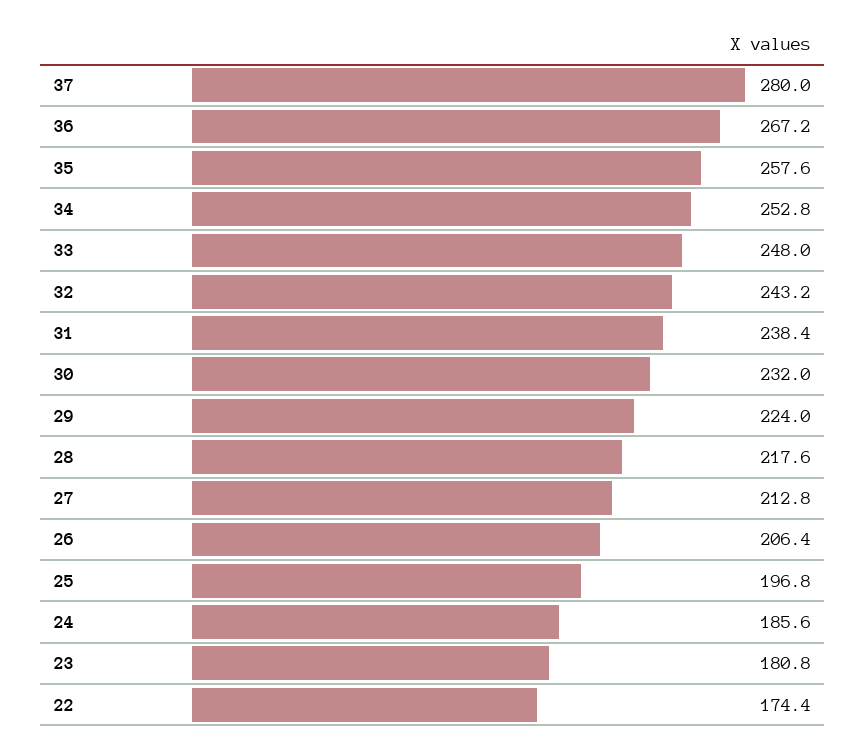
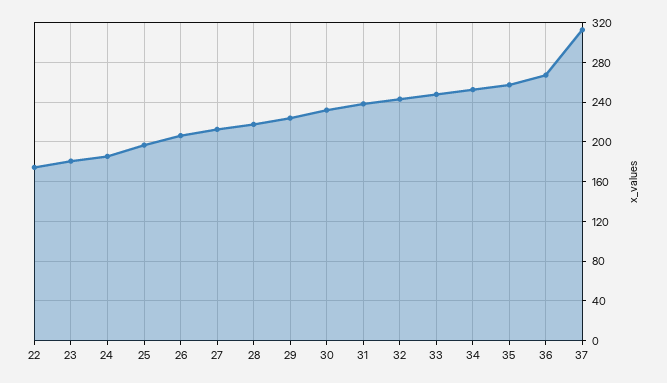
  {
-   "37": 280,
+   "37": 310,
    "36": 267.2,
    "35": 257.6,
    "34": 252.8,
    "33": 248,
    "32": 243.2,
    "31": 238.4,
    "30": 232,
    "29": 224,
    "28": 217.6,
    "27": 212.8,
    "26": 206.4,
    "25": 196.8,
    "24": 185.6,
    "23": 180.8,
    "22": 174.4
  }

